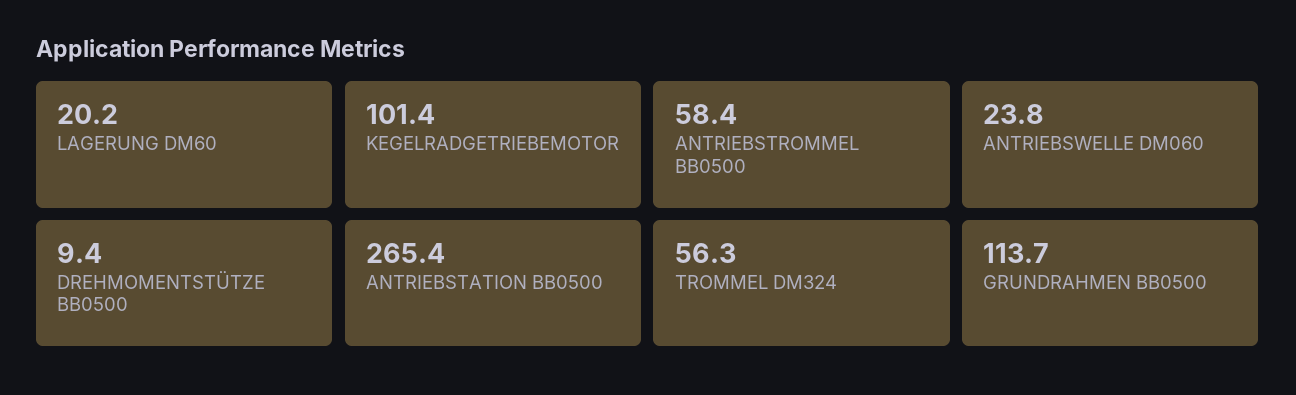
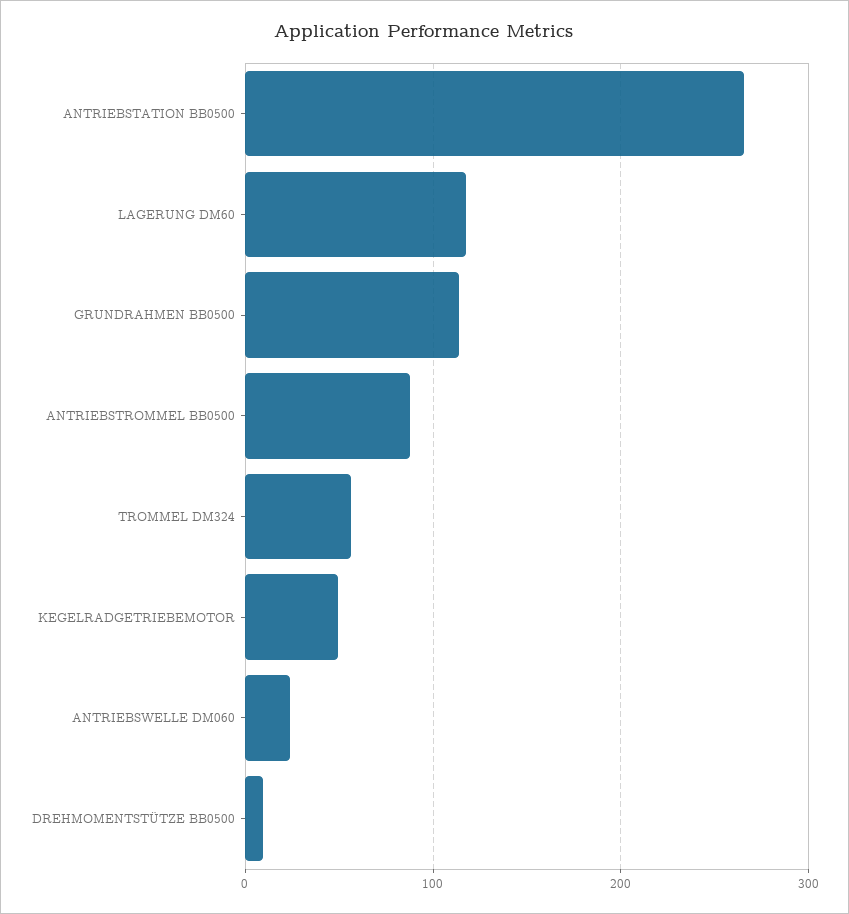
  {
-   "LAGERUNG DM60": 20.2,
+   "LAGERUNG DM60": 120,
-   "KEGELRADGETRIEBEMOTOR": 101.4,
+   "KEGELRADGETRIEBEMOTOR": 50,
-   "ANTRIEBSTROMMEL BB0500": 58.4,
+   "ANTRIEBSTROMMEL BB0500": 90,
    "ANTRIEBSWELLE DM060": 23.8,
    "DREHMOMENTSTÜTZE BB0500": 9.4,
    "ANTRIEBSTATION BB0500": 265.4,
    "TROMMEL DM324": 56.3,
    "GRUNDRAHMEN BB0500": 113.7
  }

